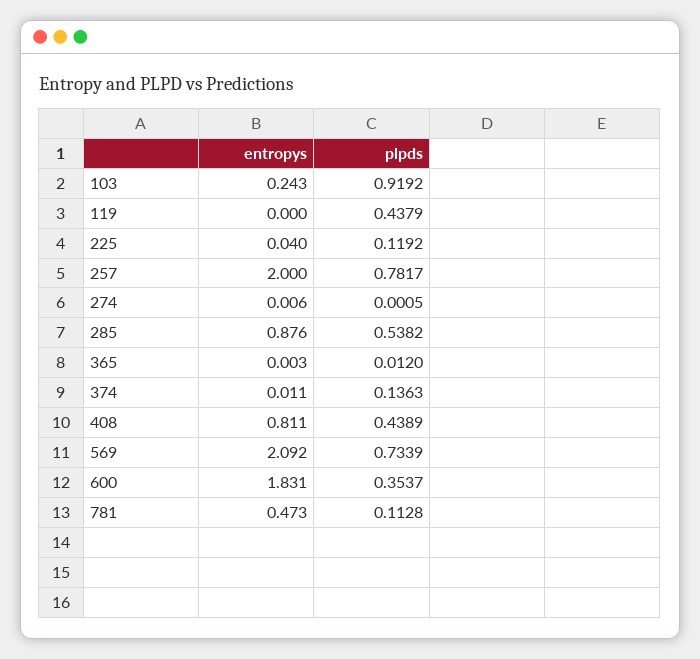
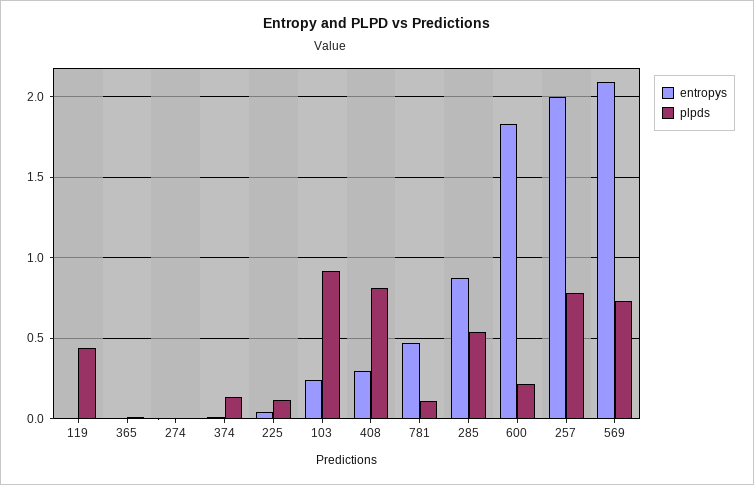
  {
    "entropys": {
      "103": 0.243,
      "119": 0,
      "225": 0.04,
      "257": 2,
      "274": 0.006,
      "285": 0.876,
      "365": 0.003,
      "374": 0.011,
-     "408": 0.811,
+     "408": 0.3,
      "569": 2.092,
      "600": 1.831,
      "781": 0.473
    },
    "plpds": {
      "103": 0.9192,
      "119": 0.4379,
      "225": 0.1192,
      "257": 0.7817,
      "274": 0.0005,
      "285": 0.5382,
      "365": 0.012,
      "374": 0.1363,
-     "408": 0.4389,
+     "408": 0.8,
      "569": 0.7339,
-     "600": 0.3537,
+     "600": 0.2,
      "781": 0.1128
    }
  }

